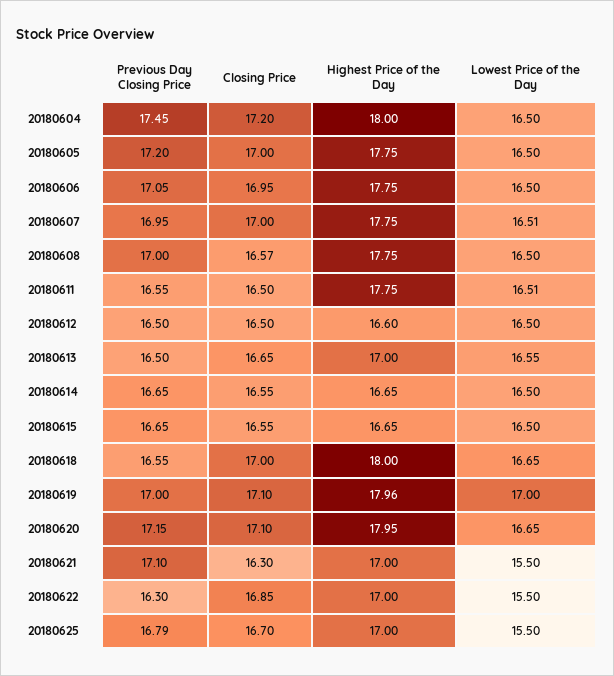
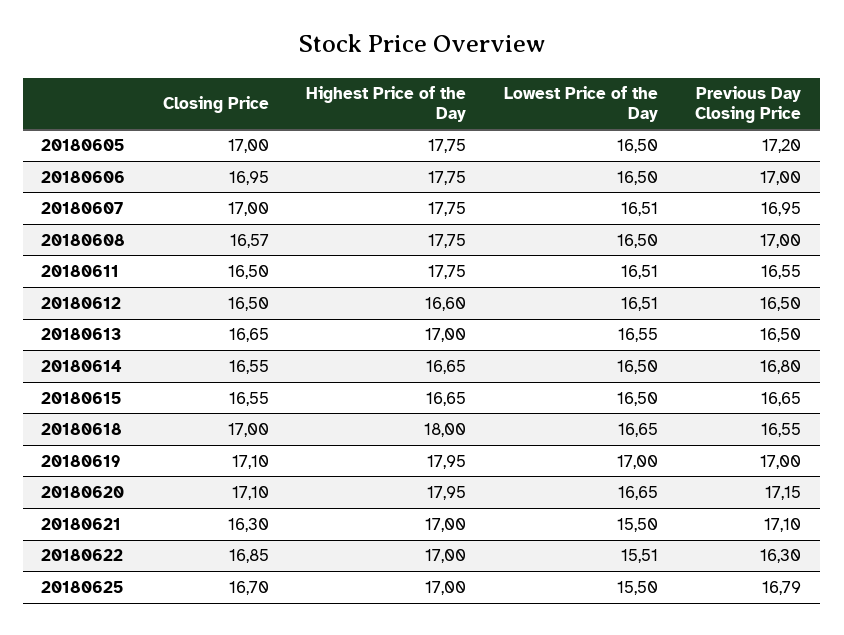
  {
    "Previous Day Closing Price": {
-     "20180604": 17.45,
      "20180605": 17.2,
-     "20180606": 17.05,
+     "20180606": 17,
      "20180607": 16.95,
      "20180608": 17,
      "20180611": 16.55,
      "20180612": 16.5,
      "20180613": 16.5,
-     "20180614": 16.65,
+     "20180614": 16.8,
      "20180615": 16.65,
      "20180618": 16.55,
      "20180619": 17,
      "20180620": 17.15,
      "20180621": 17.1,
      "20180622": 16.3,
      "20180625": 16.79
    },
    "Closing Price": {
-     "20180604": 17.2,
      "20180605": 17,
      "20180606": 16.95,
      "20180607": 17,
      "20180608": 16.57,
      "20180611": 16.5,
      "20180612": 16.5,
      "20180613": 16.65,
      "20180614": 16.55,
      "20180615": 16.55,
      "20180618": 17,
      "20180619": 17.1,
      "20180620": 17.1,
      "20180621": 16.3,
      "20180622": 16.85,
      "20180625": 16.7
    },
    "Highest Price of the Day": {
-     "20180604": 18,
      "20180605": 17.75,
      "20180606": 17.75,
      "20180607": 17.75,
      "20180608": 17.75,
      "20180611": 17.75,
      "20180612": 16.6,
      "20180613": 17,
      "20180614": 16.65,
      "20180615": 16.65,
      "20180618": 18,
-     "20180619": 17.96,
+     "20180619": 17.95,
      "20180620": 17.95,
      "20180621": 17,
      "20180622": 17,
      "20180625": 17
    },
    "Lowest Price of the Day": {
-     "20180604": 16.5,
      "20180605": 16.5,
      "20180606": 16.5,
      "20180607": 16.51,
      "20180608": 16.5,
      "20180611": 16.51,
-     "20180612": 16.5,
+     "20180612": 16.51,
      "20180613": 16.55,
      "20180614": 16.5,
      "20180615": 16.5,
      "20180618": 16.65,
      "20180619": 17,
      "20180620": 16.65,
      "20180621": 15.5,
-     "20180622": 15.5,
+     "20180622": 15.51,
      "20180625": 15.5
    }
  }

